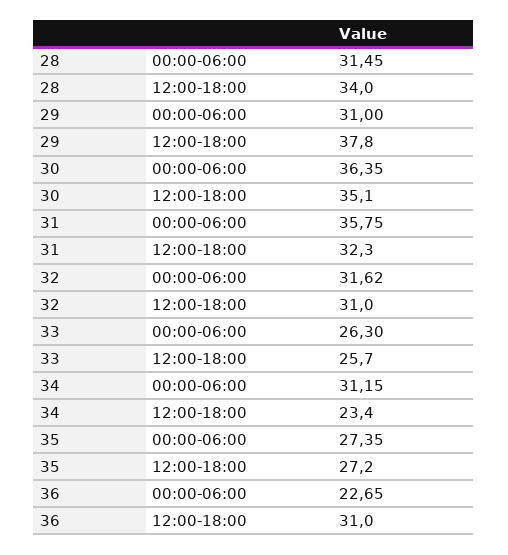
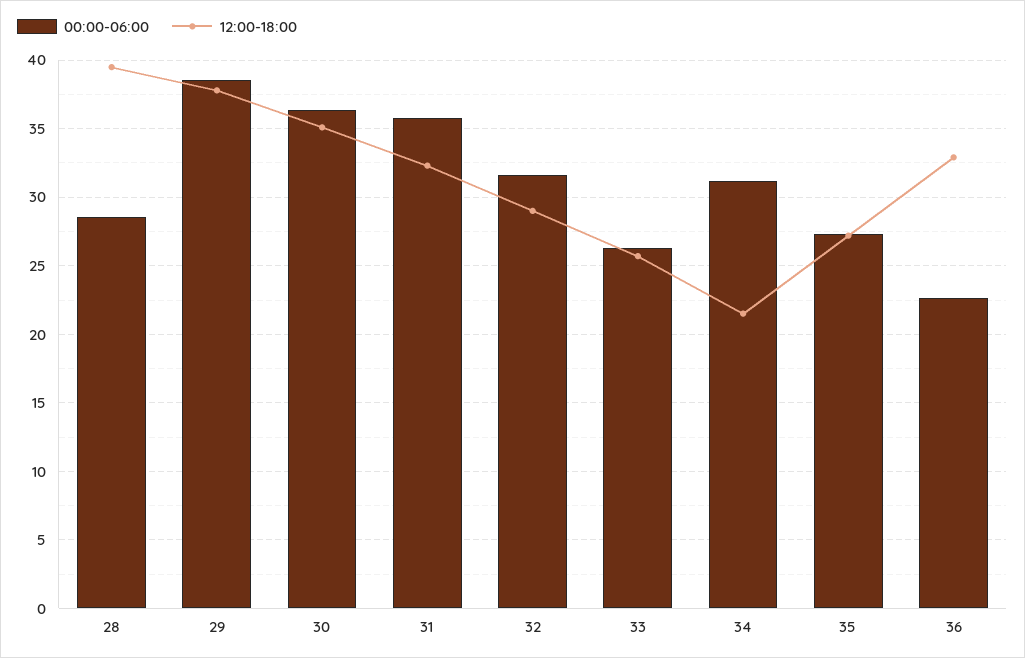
  {
    "00:00-06:00": {
-     "28": 31.45,
+     "28": 28.5,
-     "29": 31,
+     "29": 38.5,
      "30": 36.35,
      "31": 35.75,
      "32": 31.62,
      "33": 26.3,
      "34": 31.15,
      "35": 27.35,
      "36": 22.65
    },
    "12:00-18:00": {
-     "28": 34,
+     "28": 39.5,
      "29": 37.8,
      "30": 35.1,
      "31": 32.3,
-     "32": 31,
+     "32": 29,
      "33": 25.7,
-     "34": 23.4,
+     "34": 21.5,
      "35": 27.2,
-     "36": 31
+     "36": 33
    }
  }

